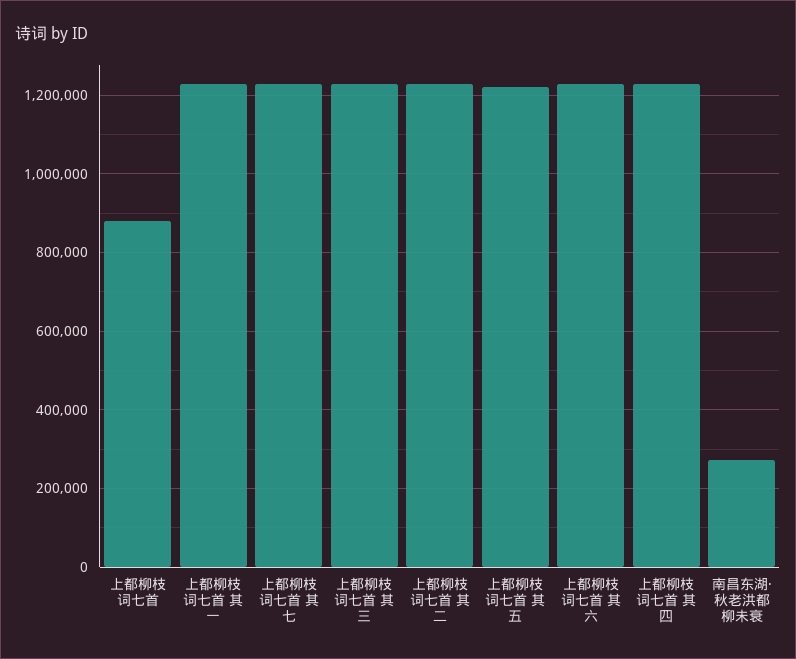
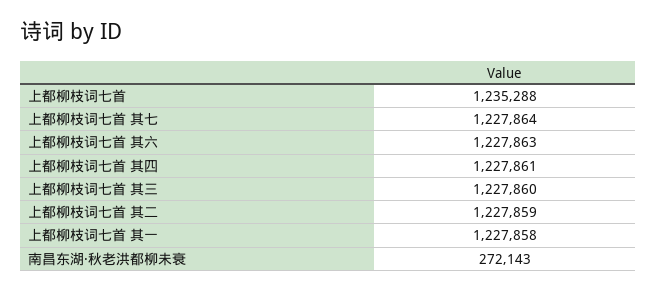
  {
-   "上都柳枝词七首": 880000,
+   "上都柳枝词七首": 1235288,
    "上都柳枝词七首 其一": 1227858,
    "上都柳枝词七首 其七": 1227864,
    "上都柳枝词七首 其三": 1227860,
    "上都柳枝词七首 其二": 1227859,
-   "上都柳枝词七首 其五": 1220000,
    "上都柳枝词七首 其六": 1227863,
    "上都柳枝词七首 其四": 1227861,
    "南昌东湖·秋老洪都柳未衰": 272143
  }

